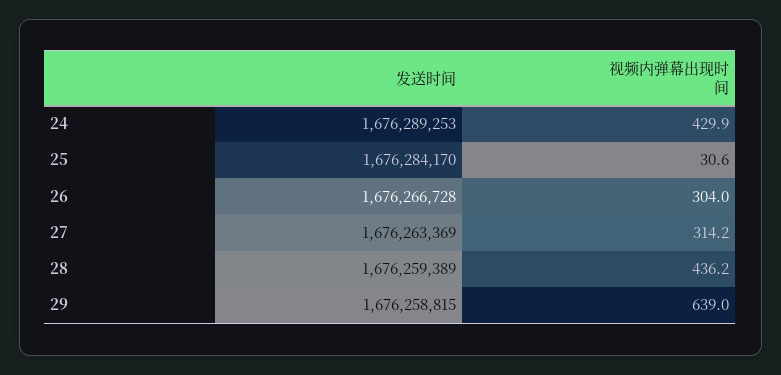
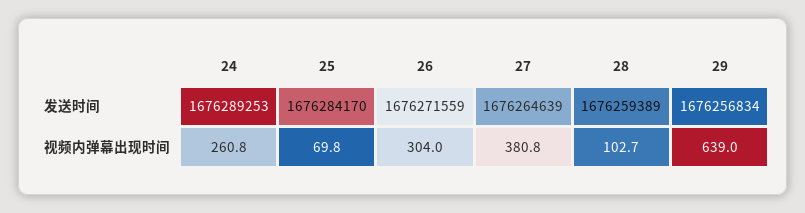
  {
    "发送时间": {
      "24": 1676289253,
      "25": 1676284170,
-     "26": 1676266728,
+     "26": 1676271559,
-     "27": 1676263369,
+     "27": 1676264639,
      "28": 1676259389,
-     "29": 1676258815
+     "29": 1676256834
    },
    "视频内弹幕出现时间": {
-     "24": 429.9,
+     "24": 260.8,
-     "25": 30.6,
+     "25": 69.8,
      "26": 304,
-     "27": 314.2,
+     "27": 380.8,
-     "28": 436.2,
+     "28": 102.7,
      "29": 639
    }
  }

